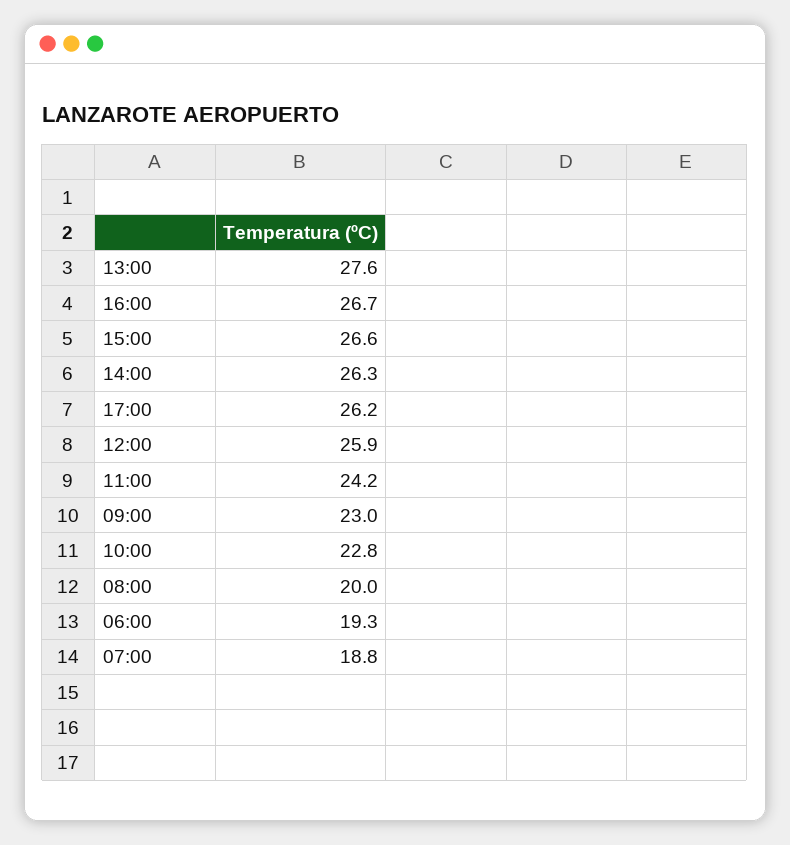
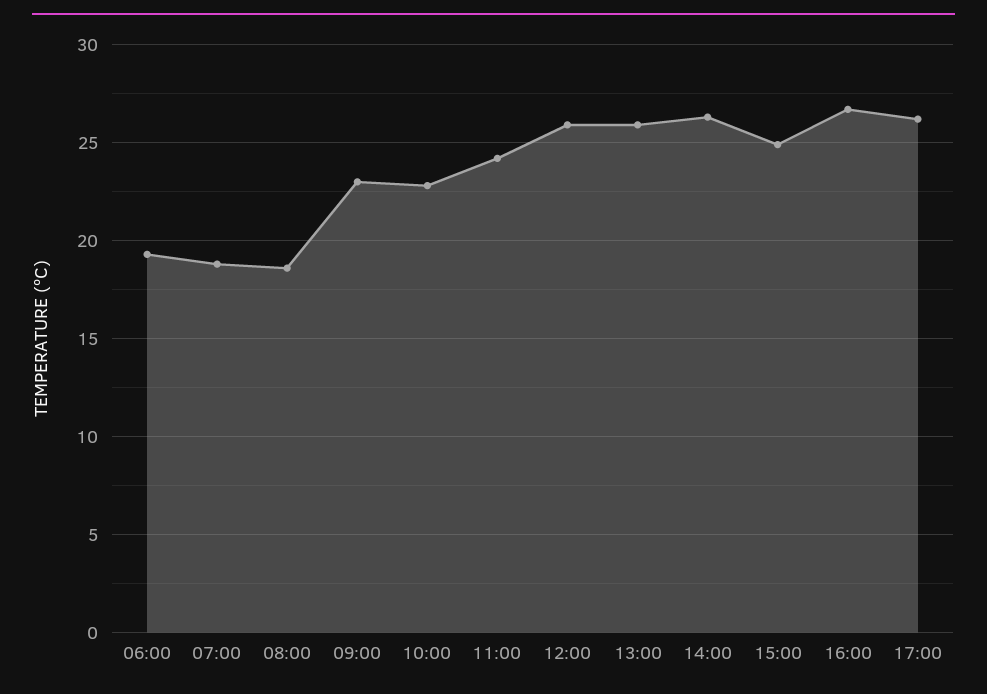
  {
-   "13:00": 27.6,
+   "13:00": 26,
    "16:00": 26.7,
-   "15:00": 26.6,
+   "15:00": 25,
    "14:00": 26.3,
    "17:00": 26.2,
    "12:00": 25.9,
    "11:00": 24.2,
    "09:00": 23,
    "10:00": 22.8,
-   "08:00": 20,
+   "08:00": 18.5,
    "06:00": 19.3,
    "07:00": 18.8
  }

